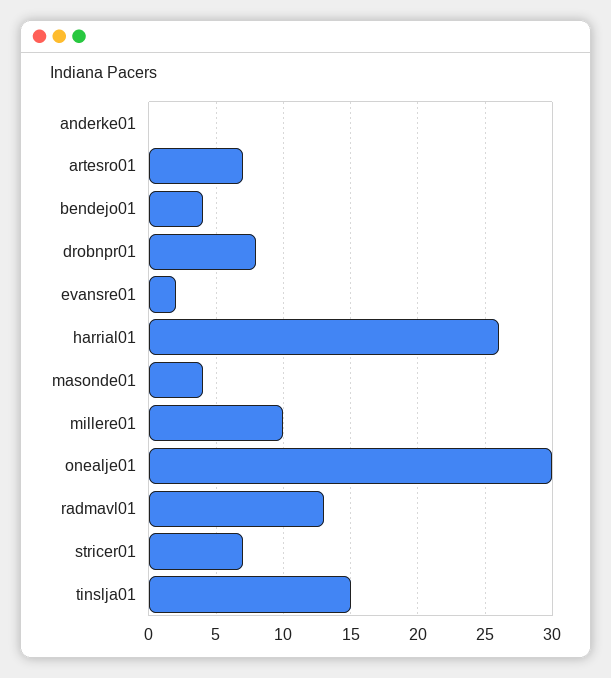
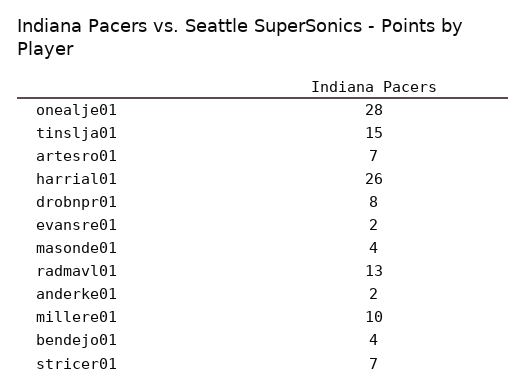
  {
-   "anderke01": 0,
+   "anderke01": 2,
    "artesro01": 7,
    "bendejo01": 4,
    "drobnpr01": 8,
    "evansre01": 2,
    "harrial01": 26,
    "masonde01": 4,
    "millere01": 10,
-   "onealje01": 30,
+   "onealje01": 28,
    "radmavl01": 13,
    "stricer01": 7,
    "tinslja01": 15
  }

